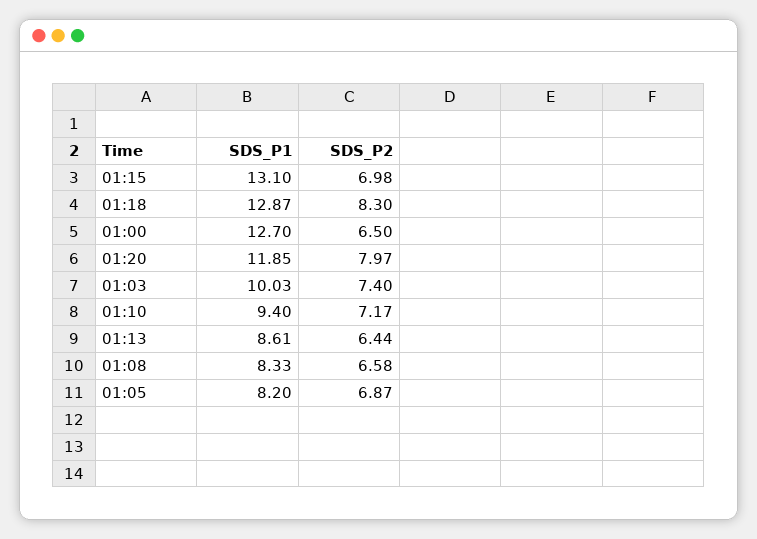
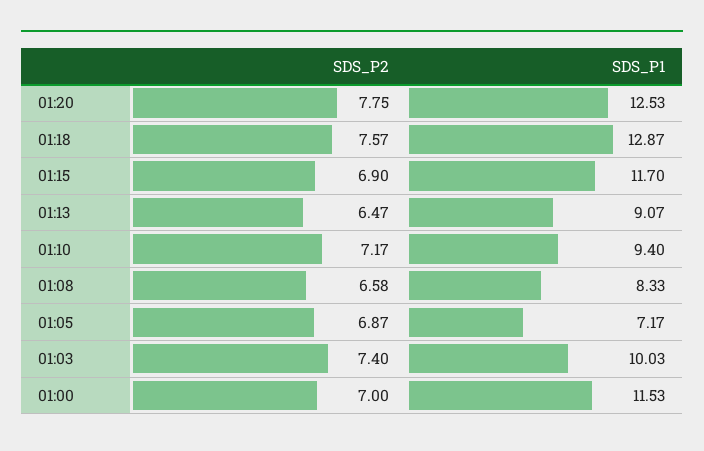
  {
    "SDS_P1": {
-     "01:15": 13.1,
+     "01:15": 11.7,
      "01:18": 12.87,
-     "01:00": 12.7,
+     "01:00": 11.53,
-     "01:20": 11.85,
+     "01:20": 12.53,
      "01:03": 10.03,
      "01:10": 9.4,
-     "01:13": 8.61,
+     "01:13": 9.07,
      "01:08": 8.33,
-     "01:05": 8.2
+     "01:05": 7.17
    },
    "SDS_P2": {
-     "01:15": 6.98,
+     "01:15": 6.9,
-     "01:18": 8.3,
+     "01:18": 7.57,
-     "01:00": 6.5,
+     "01:00": 7,
-     "01:20": 7.97,
+     "01:20": 7.75,
      "01:03": 7.4,
      "01:10": 7.17,
-     "01:13": 6.44,
+     "01:13": 6.47,
      "01:08": 6.58,
      "01:05": 6.87
    }
  }

